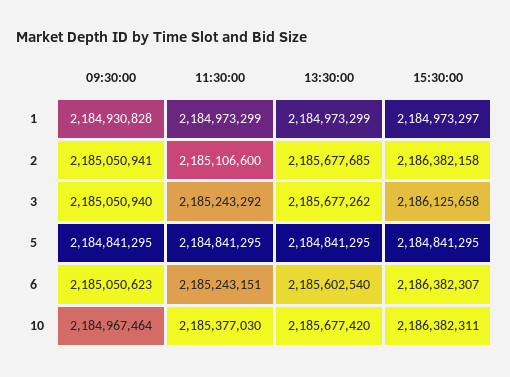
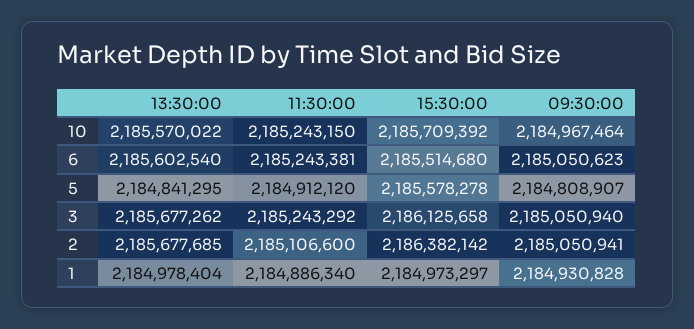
  {
    "09:30:00": {
      "1": 2184930828,
      "2": 2185050941,
      "3": 2185050940,
-     "5": 2184841295,
+     "5": 2184808907,
      "6": 2185050623,
      "10": 2184967464
    },
    "11:30:00": {
-     "1": 2184973299,
+     "1": 2184886340,
      "2": 2185106600,
      "3": 2185243292,
-     "5": 2184841295,
+     "5": 2184912120,
-     "6": 2185243151,
+     "6": 2185243381,
-     "10": 2185377030
+     "10": 2185243150
    },
    "13:30:00": {
-     "1": 2184973299,
+     "1": 2184978404,
      "2": 2185677685,
      "3": 2185677262,
      "5": 2184841295,
      "6": 2185602540,
-     "10": 2185677420
+     "10": 2185570022
    },
    "15:30:00": {
      "1": 2184973297,
-     "2": 2186382158,
+     "2": 2186382142,
      "3": 2186125658,
-     "5": 2184841295,
+     "5": 2185578278,
-     "6": 2186382307,
+     "6": 2185514680,
-     "10": 2186382311
+     "10": 2185709392
    }
  }

